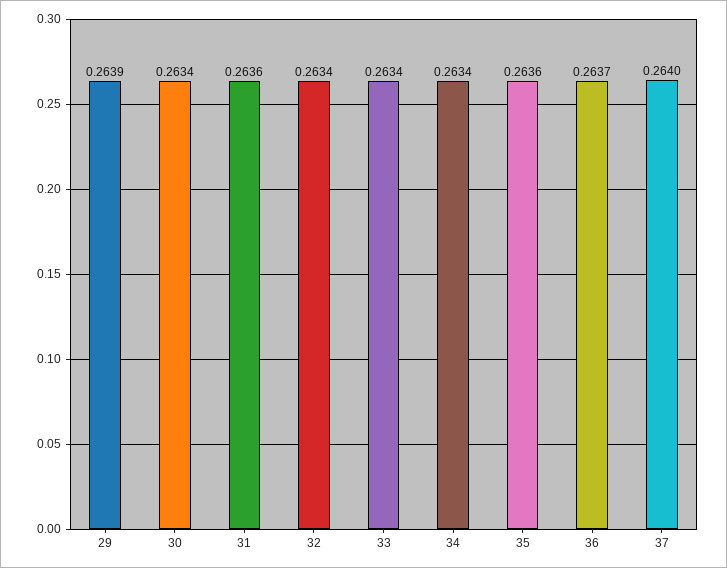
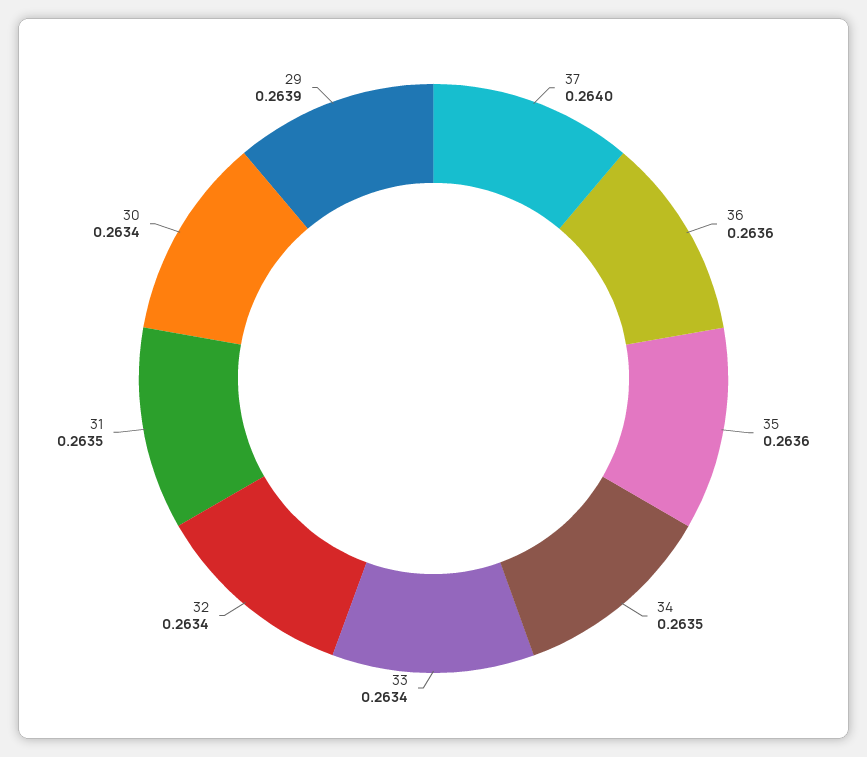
  {
    "29": 0.2639,
    "30": 0.2634,
-   "31": 0.2636,
+   "31": 0.2635,
    "32": 0.2634,
    "33": 0.2634,
-   "34": 0.2634,
+   "34": 0.2635,
    "35": 0.2636,
-   "36": 0.2637,
+   "36": 0.2636,
    "37": 0.264
  }

